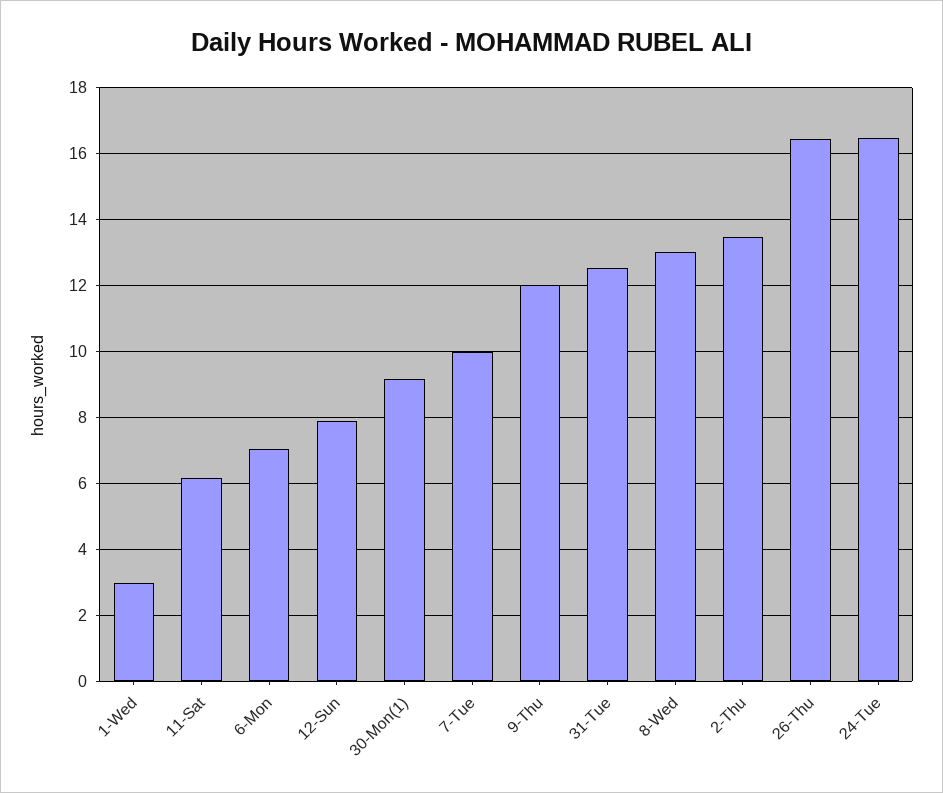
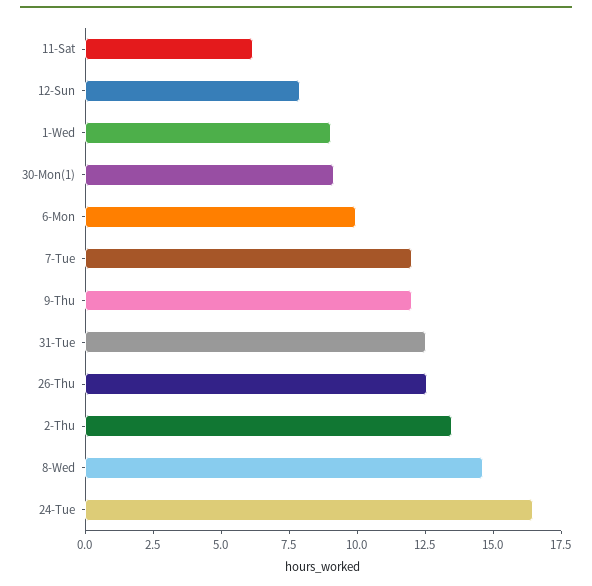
  {
-   "1-Wed": 3,
+   "1-Wed": 9,
    "11-Sat": 6.2,
-   "6-Mon": 7,
+   "6-Mon": 10,
    "12-Sun": 8,
    "30-Mon(1)": 9.2,
-   "7-Tue": 10,
+   "7-Tue": 12,
    "9-Thu": 12,
    "31-Tue": 12.6,
-   "8-Wed": 13,
+   "8-Wed": 14.5,
    "2-Thu": 13.4,
-   "26-Thu": 16.4,
+   "26-Thu": 12.5,
    "24-Tue": 16.4
  }

